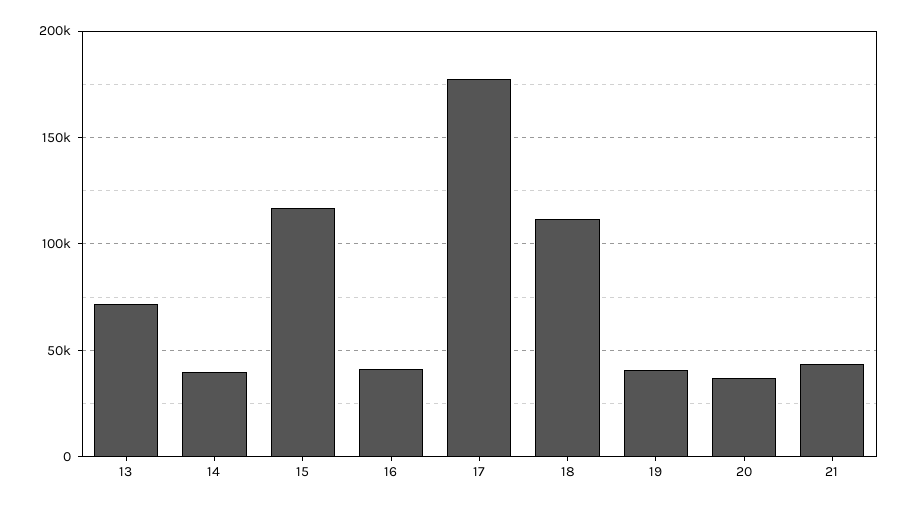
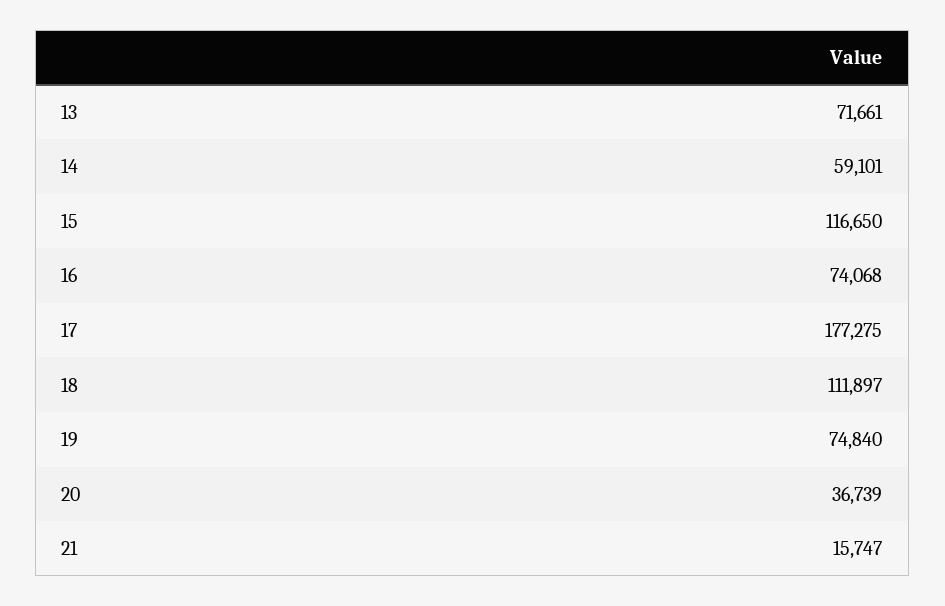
  {
    "13": 71661,
-   "14": 40000,
+   "14": 59101,
    "15": 116650,
-   "16": 40000,
+   "16": 74068,
    "17": 177275,
    "18": 111897,
-   "19": 40000,
+   "19": 74840,
    "20": 36739,
-   "21": 45000
+   "21": 15747
  }

